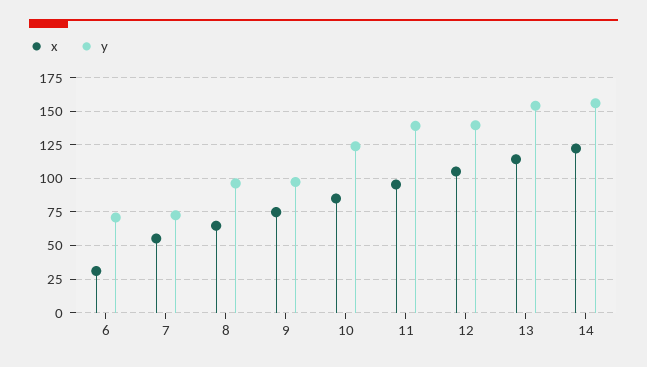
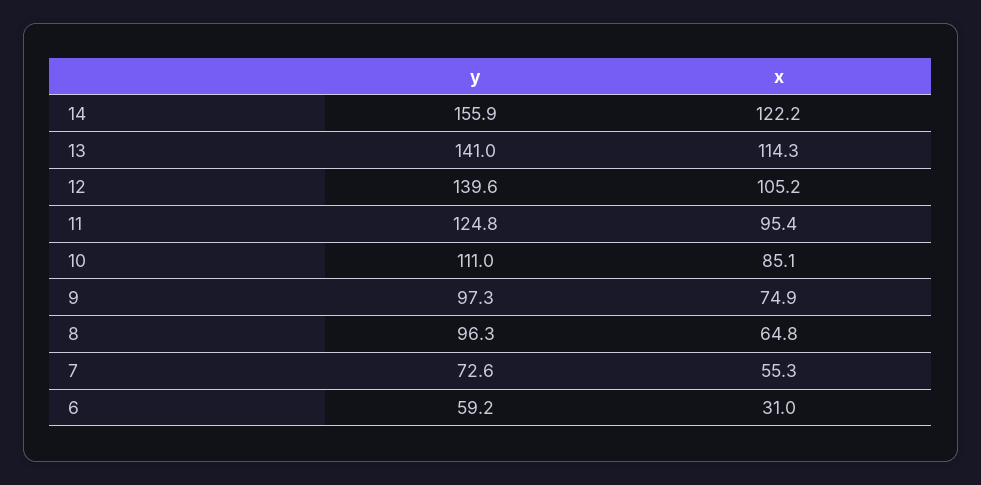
  {
    "x": {
      "6": 31,
      "7": 55.3,
      "8": 64.8,
      "9": 74.9,
      "10": 85.1,
      "11": 95.4,
      "12": 105.2,
      "13": 114.3,
      "14": 122.2
    },
    "y": {
-     "6": 70,
+     "6": 59.2,
      "7": 72.6,
      "8": 96.3,
      "9": 97.3,
-     "10": 125,
+     "10": 111,
-     "11": 140,
+     "11": 124.8,
      "12": 139.6,
-     "13": 155,
+     "13": 141,
      "14": 155.9
    }
  }

